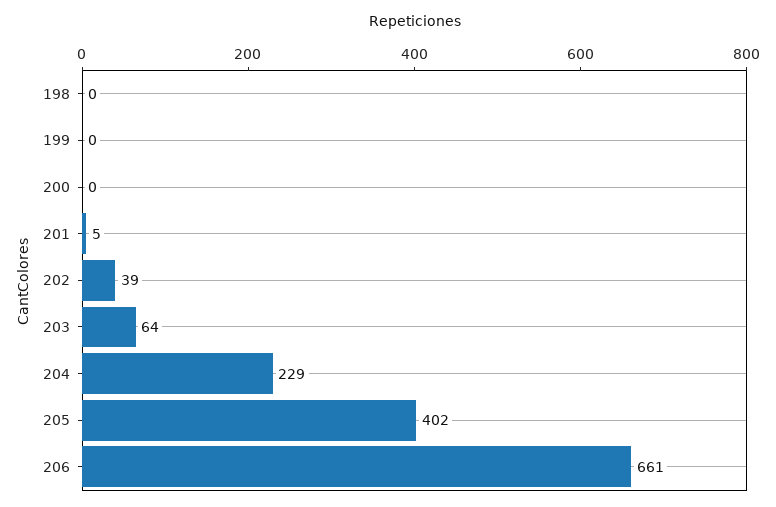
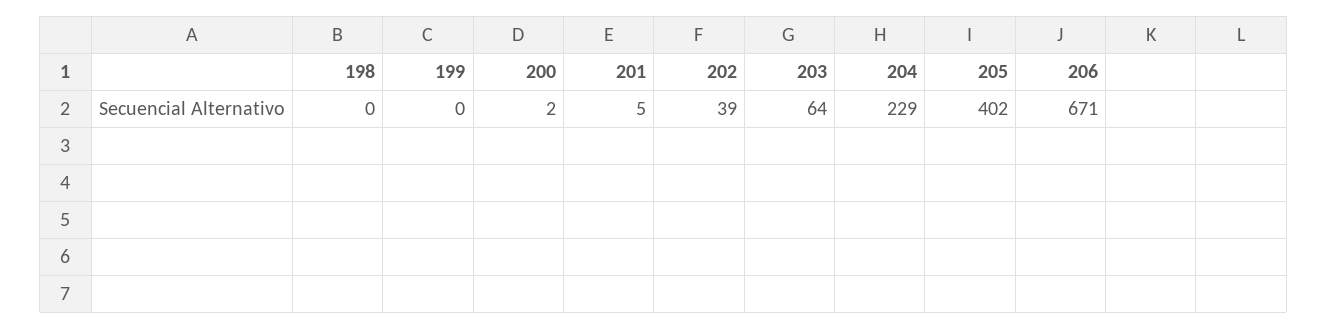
  {
    "198": 0,
    "199": 0,
-   "200": 0,
+   "200": 2,
    "201": 5,
    "202": 39,
    "203": 64,
    "204": 229,
    "205": 402,
-   "206": 661
+   "206": 671
  }

